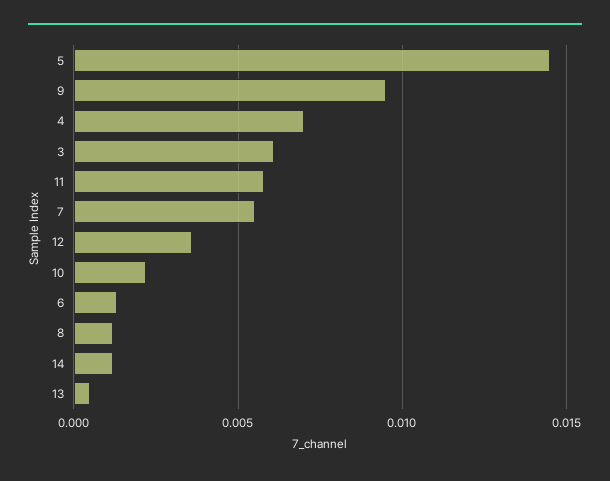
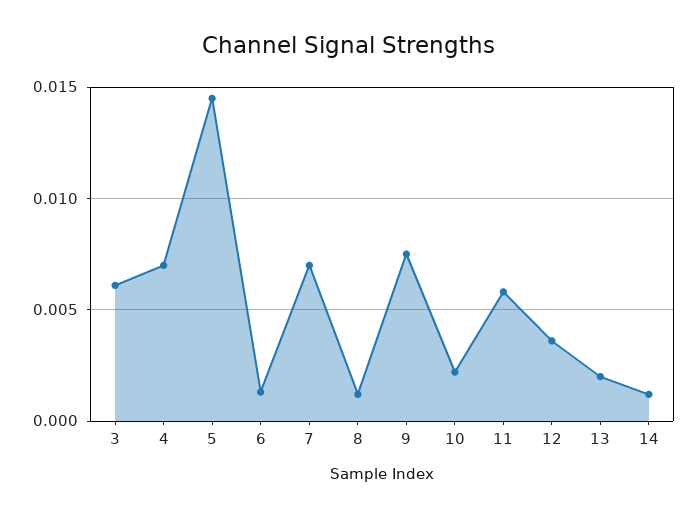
  {
    "5": 0.0145,
-   "9": 0.0095,
+   "9": 0.0075,
    "4": 0.007,
    "3": 0.006,
    "11": 0.006,
-   "7": 0.0055,
+   "7": 0.007,
    "12": 0.0035,
    "10": 0.002,
    "6": 0.0015,
    "8": 0.001,
    "14": 0.001,
-   "13": 0.0005
+   "13": 0.002
  }

